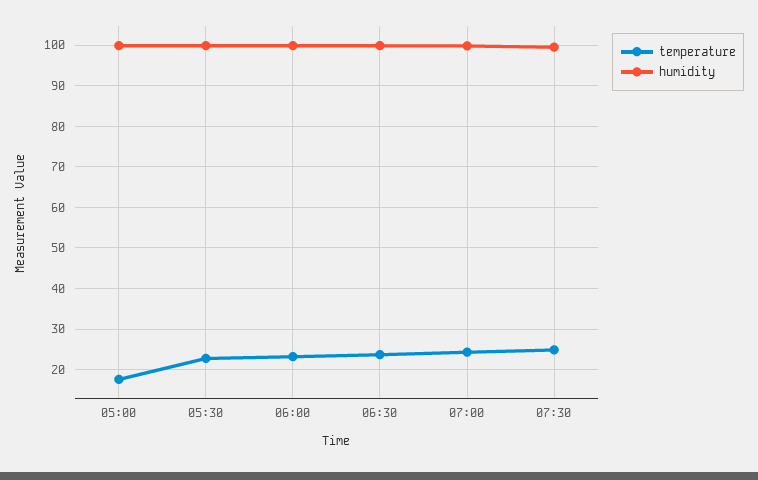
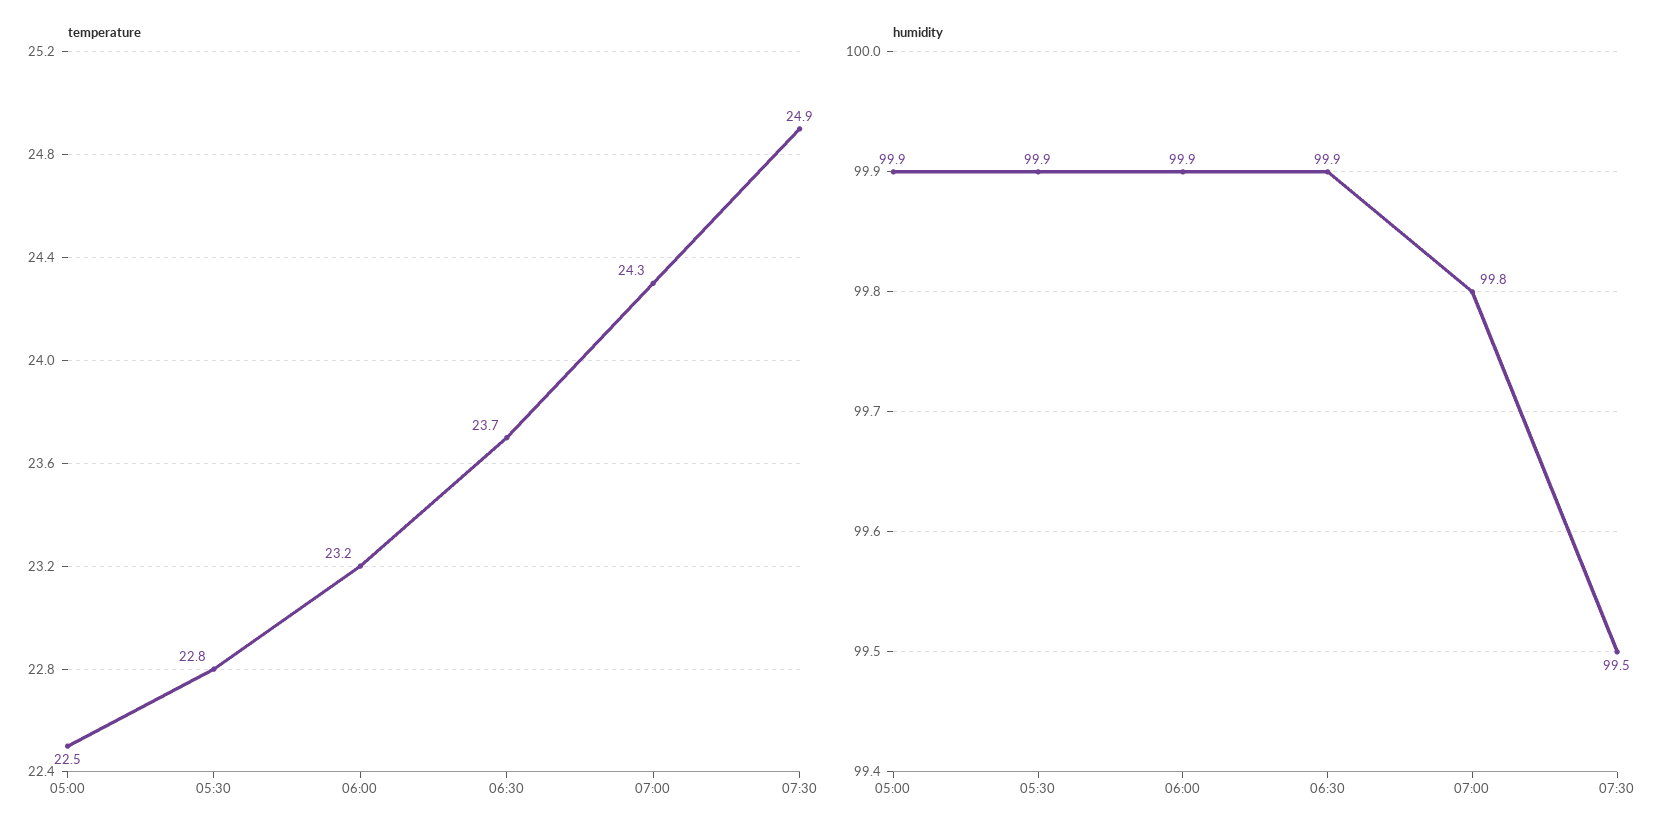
  {
    "temperature": {
-     "05:00": 18,
+     "05:00": 22.5,
      "05:30": 22.8,
      "06:00": 23.2,
      "06:30": 23.7,
      "07:00": 24.3,
      "07:30": 24.9
    },
    "humidity": {
      "05:00": 99.9,
      "05:30": 99.9,
      "06:00": 99.9,
      "06:30": 99.9,
      "07:00": 99.8,
      "07:30": 99.5
    }
  }

